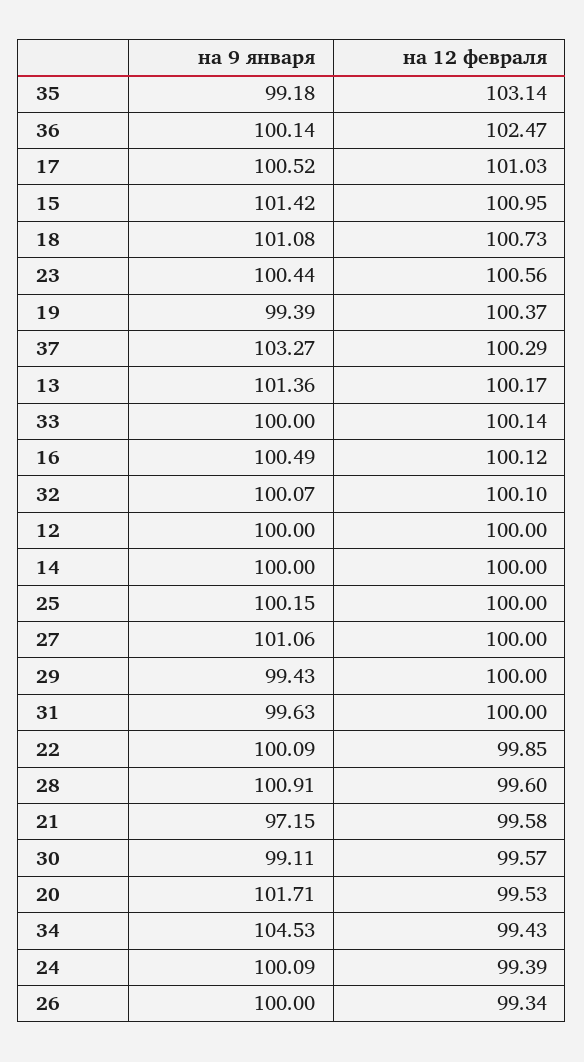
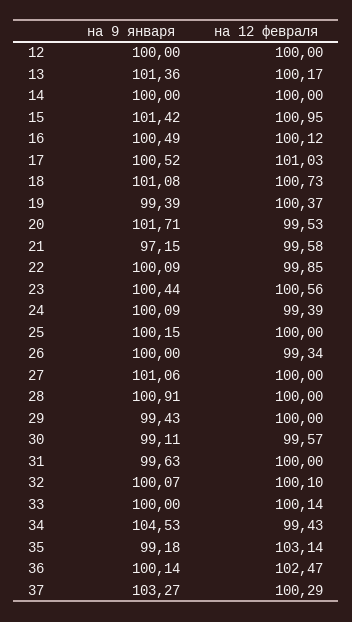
  {
    "на 9 января": {
      "35": 99.18,
      "36": 100.14,
      "17": 100.52,
      "15": 101.42,
      "18": 101.08,
      "23": 100.44,
      "19": 99.39,
      "37": 103.27,
      "13": 101.36,
      "33": 100,
      "16": 100.49,
      "32": 100.07,
      "12": 100,
      "14": 100,
      "25": 100.15,
      "27": 101.06,
      "29": 99.43,
      "31": 99.63,
      "22": 100.09,
      "28": 100.91,
      "21": 97.15,
      "30": 99.11,
      "20": 101.71,
      "34": 104.53,
      "24": 100.09,
      "26": 100
    },
    "на 12 февраля": {
      "35": 103.14,
      "36": 102.47,
      "17": 101.03,
      "15": 100.95,
      "18": 100.73,
      "23": 100.56,
      "19": 100.37,
      "37": 100.29,
      "13": 100.17,
      "33": 100.14,
      "16": 100.12,
      "32": 100.1,
      "12": 100,
      "14": 100,
      "25": 100,
      "27": 100,
      "29": 100,
      "31": 100,
      "22": 99.85,
-     "28": 99.6,
+     "28": 100,
      "21": 99.58,
      "30": 99.57,
      "20": 99.53,
      "34": 99.43,
      "24": 99.39,
      "26": 99.34
    }
  }

